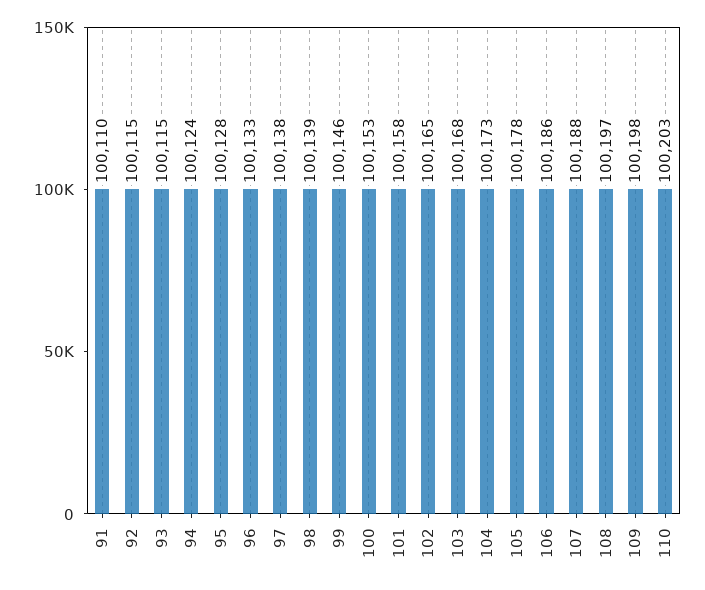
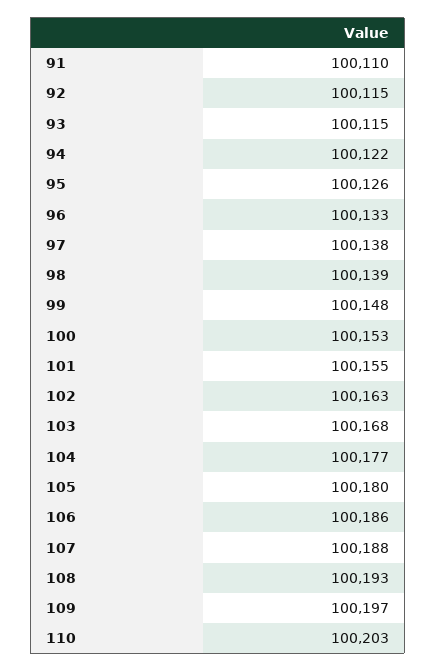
  {
    "91": 100110,
    "92": 100115,
    "93": 100115,
-   "94": 100124,
+   "94": 100122,
-   "95": 100128,
+   "95": 100126,
    "96": 100133,
    "97": 100138,
    "98": 100139,
-   "99": 100146,
+   "99": 100148,
    "100": 100153,
-   "101": 100158,
+   "101": 100155,
-   "102": 100165,
+   "102": 100163,
    "103": 100168,
-   "104": 100173,
+   "104": 100177,
-   "105": 100178,
+   "105": 100180,
    "106": 100186,
    "107": 100188,
-   "108": 100197,
+   "108": 100193,
-   "109": 100198,
+   "109": 100197,
    "110": 100203
  }

